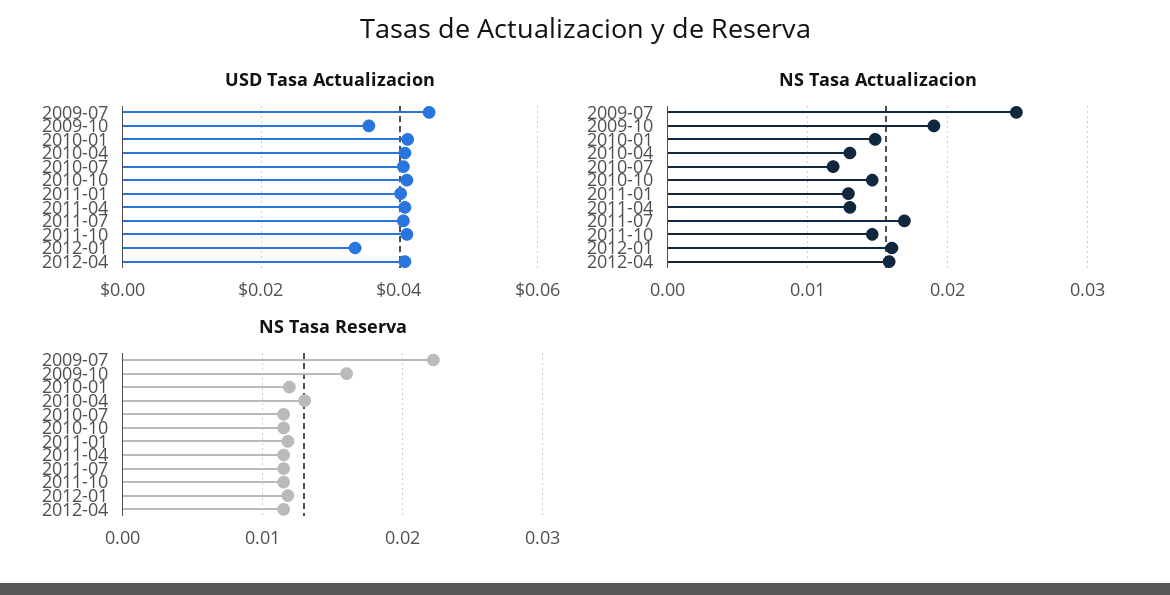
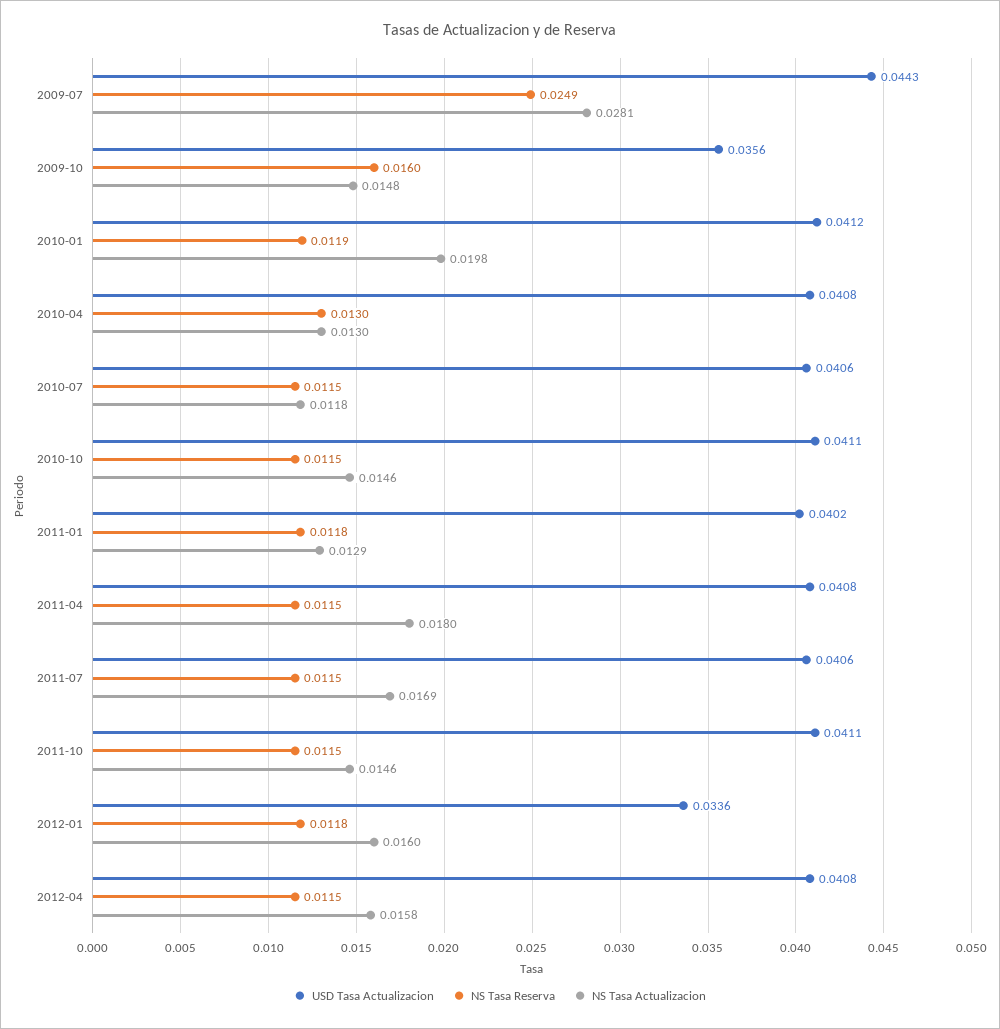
  {
    "USD Tasa Actualizacion": {
      "2009-07": 0.0443,
      "2009-10": 0.0356,
      "2010-01": 0.0412,
      "2010-04": 0.0408,
      "2010-07": 0.0406,
      "2010-10": 0.0411,
      "2011-01": 0.0402,
      "2011-04": 0.0408,
      "2011-07": 0.0406,
      "2011-10": 0.0411,
      "2012-01": 0.0336,
      "2012-04": 0.0408
    },
    "NS Tasa Actualizacion": {
-     "2009-07": 0.025,
+     "2009-07": 0.0281,
-     "2009-10": 0.019,
+     "2009-10": 0.0148,
-     "2010-01": 0.015,
+     "2010-01": 0.0198,
      "2010-04": 0.013,
      "2010-07": 0.0118,
      "2010-10": 0.0146,
      "2011-01": 0.0129,
-     "2011-04": 0.013,
+     "2011-04": 0.018,
      "2011-07": 0.0169,
      "2011-10": 0.0146,
      "2012-01": 0.016,
      "2012-04": 0.0158
    },
    "NS Tasa Reserva": {
-     "2009-07": 0.022,
+     "2009-07": 0.0249,
      "2009-10": 0.016,
      "2010-01": 0.0119,
      "2010-04": 0.013,
      "2010-07": 0.0115,
      "2010-10": 0.0115,
      "2011-01": 0.0118,
      "2011-04": 0.0115,
      "2011-07": 0.0115,
      "2011-10": 0.0115,
      "2012-01": 0.0118,
      "2012-04": 0.0115
    }
  }

